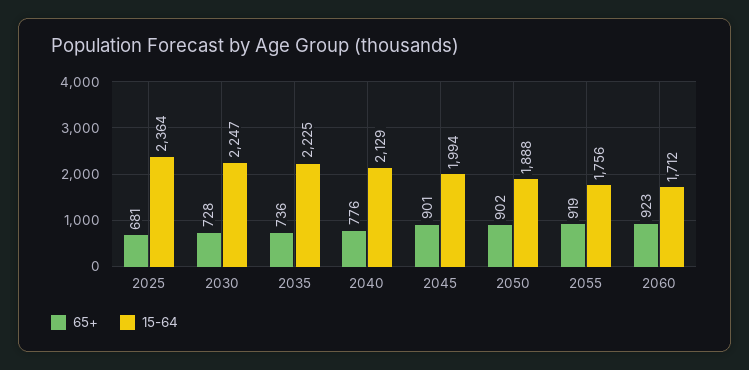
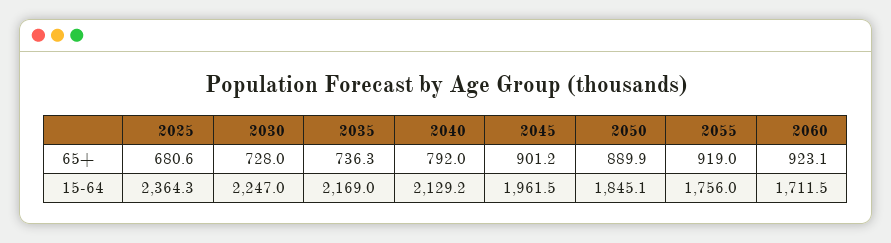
  {
    "65+": {
      "2025": 680.6,
      "2030": 728,
      "2035": 736.3,
-     "2040": 776,
+     "2040": 792,
      "2045": 901.2,
-     "2050": 902,
+     "2050": 889.9,
      "2055": 919,
      "2060": 923.1
    },
    "15-64": {
      "2025": 2364.3,
      "2030": 2247,
-     "2035": 2225,
+     "2035": 2169,
      "2040": 2129.2,
-     "2045": 1994,
+     "2045": 1961.5,
-     "2050": 1888,
+     "2050": 1845.1,
      "2055": 1756,
      "2060": 1711.5
    }
  }

